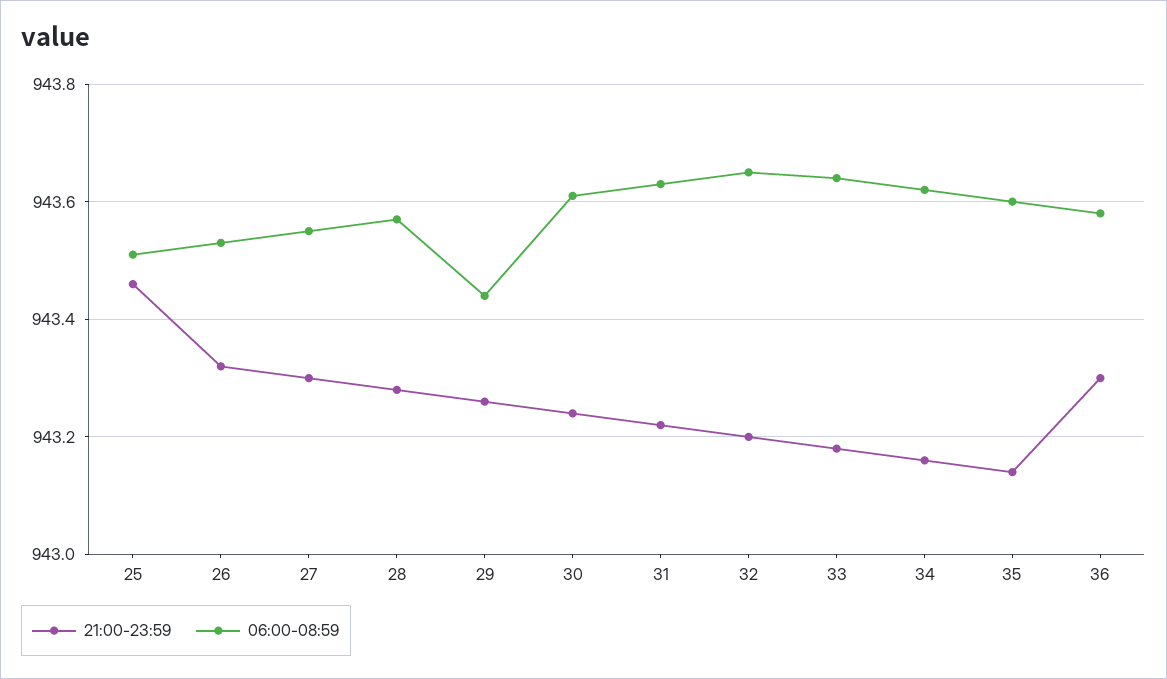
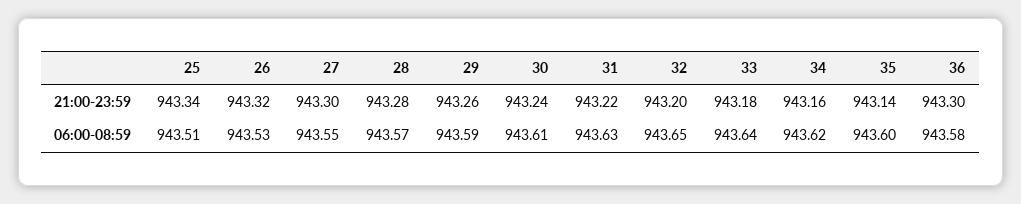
  {
    "21:00-23:59": {
-     "25": 943.45,
+     "25": 943.34,
      "26": 943.32,
      "27": 943.3,
      "28": 943.28,
      "29": 943.26,
      "30": 943.24,
      "31": 943.22,
      "32": 943.2,
      "33": 943.18,
      "34": 943.16,
      "35": 943.14,
      "36": 943.3
    },
    "06:00-08:59": {
      "25": 943.51,
      "26": 943.53,
      "27": 943.55,
      "28": 943.57,
-     "29": 943.45,
+     "29": 943.59,
      "30": 943.61,
      "31": 943.63,
      "32": 943.65,
      "33": 943.64,
      "34": 943.62,
      "35": 943.6,
      "36": 943.58
    }
  }

